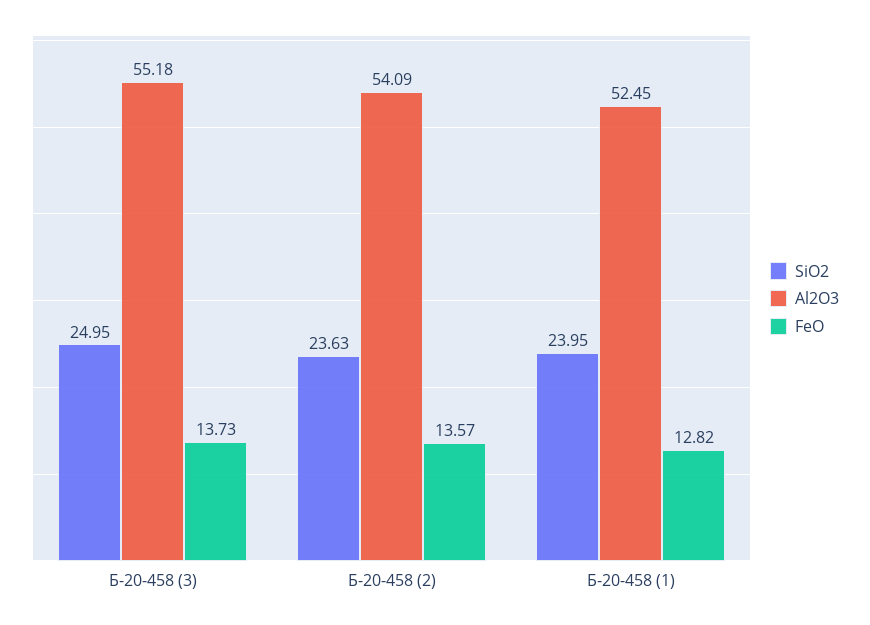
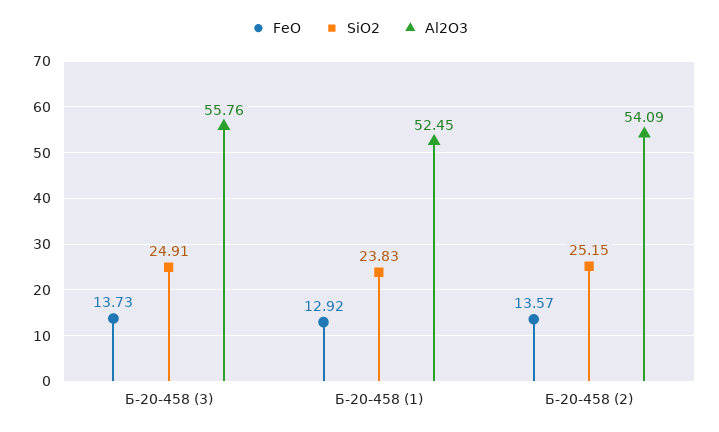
  {
    "SiO2": {
-     "Б-20-458 (3)": 24.95,
+     "Б-20-458 (3)": 24.91,
-     "Б-20-458 (2)": 23.63,
+     "Б-20-458 (2)": 25.15,
-     "Б-20-458 (1)": 23.95
+     "Б-20-458 (1)": 23.83
    },
    "Al2O3": {
-     "Б-20-458 (3)": 55.18,
+     "Б-20-458 (3)": 55.76,
      "Б-20-458 (2)": 54.09,
      "Б-20-458 (1)": 52.45
    },
    "FeO": {
      "Б-20-458 (3)": 13.73,
      "Б-20-458 (2)": 13.57,
-     "Б-20-458 (1)": 12.82
+     "Б-20-458 (1)": 12.92
    }
  }

